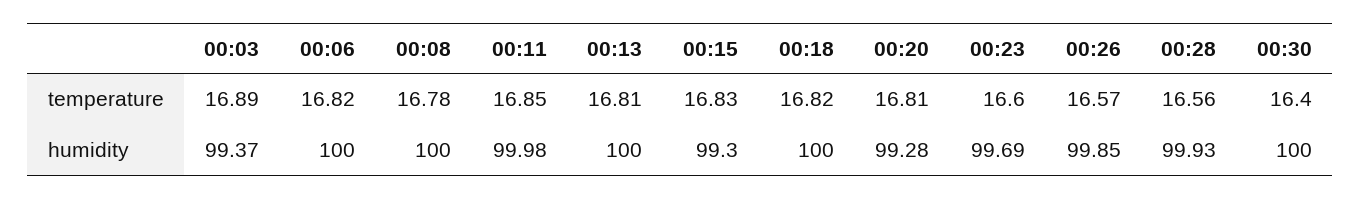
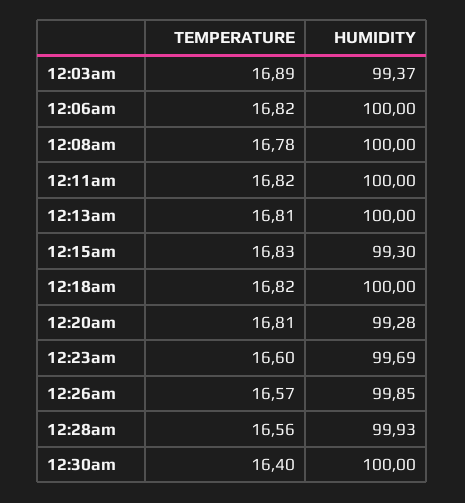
  {
    "00:03": {
      "temperature": 16.89,
      "humidity": 99.37
    },
    "00:06": {
      "temperature": 16.82,
      "humidity": 100
    },
    "00:08": {
      "temperature": 16.78,
      "humidity": 100
    },
    "00:11": {
-     "temperature": 16.85,
+     "temperature": 16.82,
-     "humidity": 99.98
+     "humidity": 100
    },
    "00:13": {
      "temperature": 16.81,
      "humidity": 100
    },
    "00:15": {
      "temperature": 16.83,
      "humidity": 99.3
    },
    "00:18": {
      "temperature": 16.82,
      "humidity": 100
    },
    "00:20": {
      "temperature": 16.81,
      "humidity": 99.28
    },
    "00:23": {
      "temperature": 16.6,
      "humidity": 99.69
    },
    "00:26": {
      "temperature": 16.57,
      "humidity": 99.85
    },
    "00:28": {
      "temperature": 16.56,
      "humidity": 99.93
    },
    "00:30": {
      "temperature": 16.4,
      "humidity": 100
    }
  }

